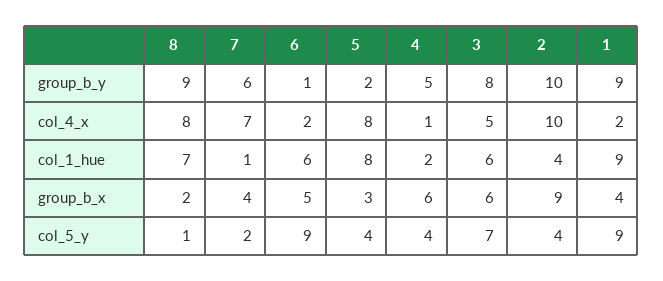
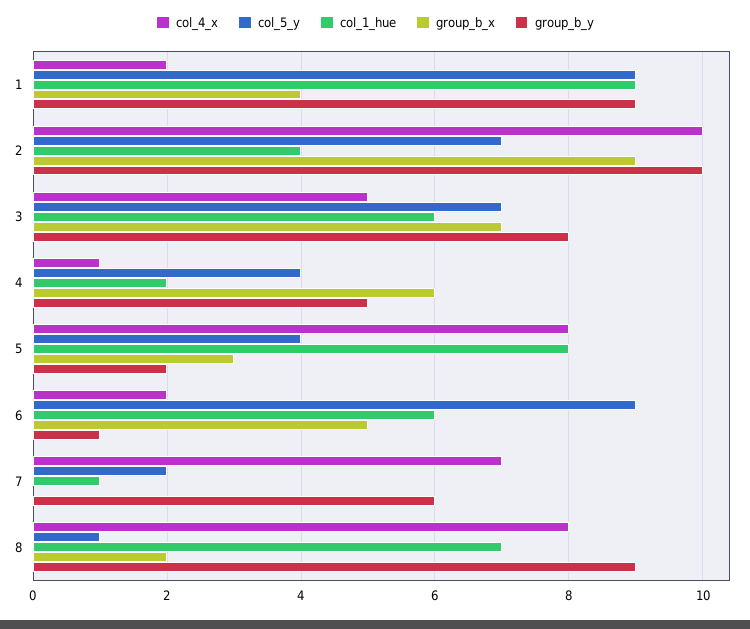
  {
    "group_b_y": {
      "8": 9,
      "7": 6,
      "6": 1,
      "5": 2,
      "4": 5,
      "3": 8,
      "2": 10,
      "1": 9
    },
    "col_4_x": {
      "8": 8,
      "7": 7,
      "6": 2,
      "5": 8,
      "4": 1,
      "3": 5,
      "2": 10,
      "1": 2
    },
    "col_1_hue": {
      "8": 7,
      "7": 1,
      "6": 6,
      "5": 8,
      "4": 2,
      "3": 6,
      "2": 4,
      "1": 9
    },
    "group_b_x": {
      "8": 2,
-     "7": 4,
+     "7": 0,
      "6": 5,
      "5": 3,
      "4": 6,
-     "3": 6,
+     "3": 7,
      "2": 9,
      "1": 4
    },
    "col_5_y": {
      "8": 1,
      "7": 2,
      "6": 9,
      "5": 4,
      "4": 4,
      "3": 7,
-     "2": 4,
+     "2": 7,
      "1": 9
    }
  }

